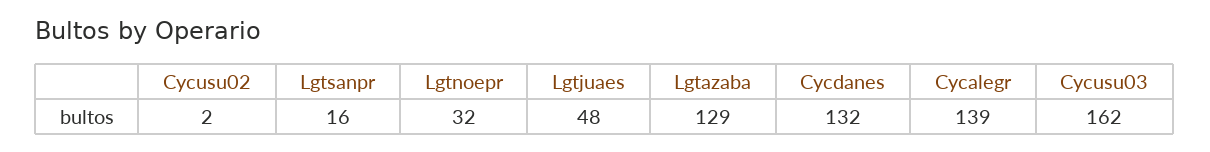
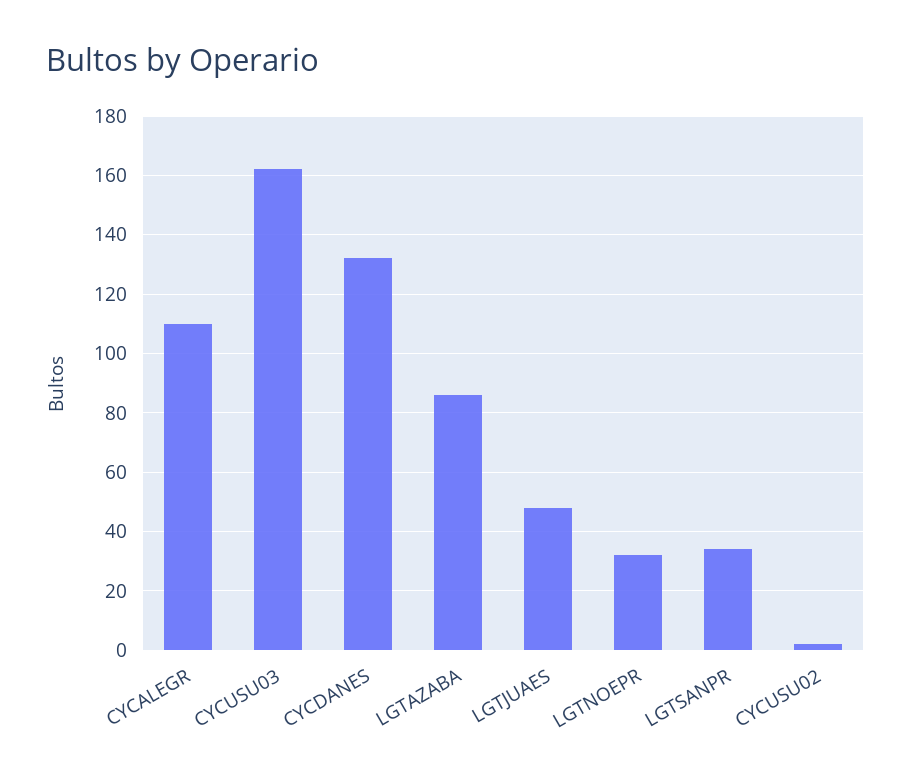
  {
    "Cycusu02": 2,
-   "Lgtsanpr": 16,
+   "Lgtsanpr": 35,
    "Lgtnoepr": 32,
    "Lgtjuaes": 48,
-   "Lgtazaba": 129,
+   "Lgtazaba": 85,
    "Cycdanes": 132,
-   "Cycalegr": 139,
+   "Cycalegr": 110,
    "Cycusu03": 162
  }

